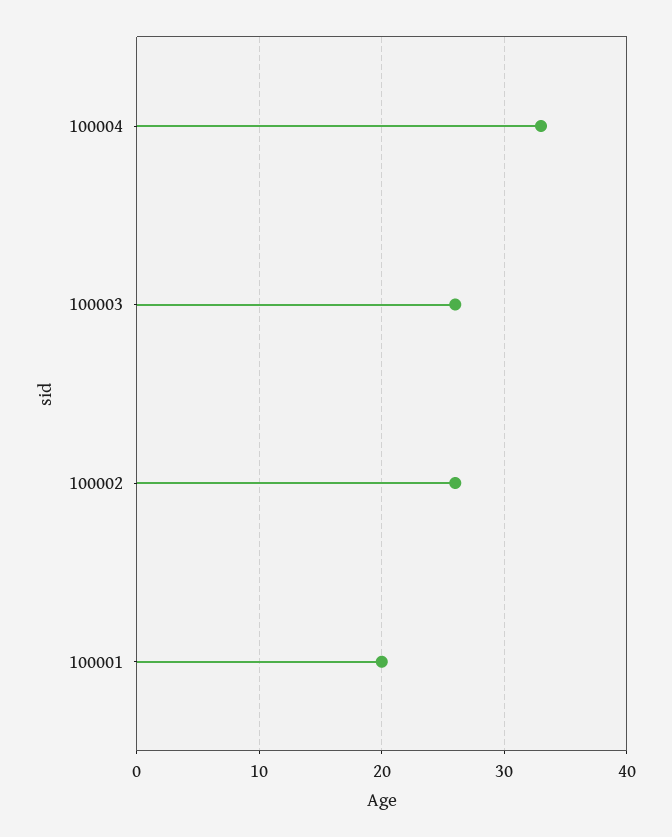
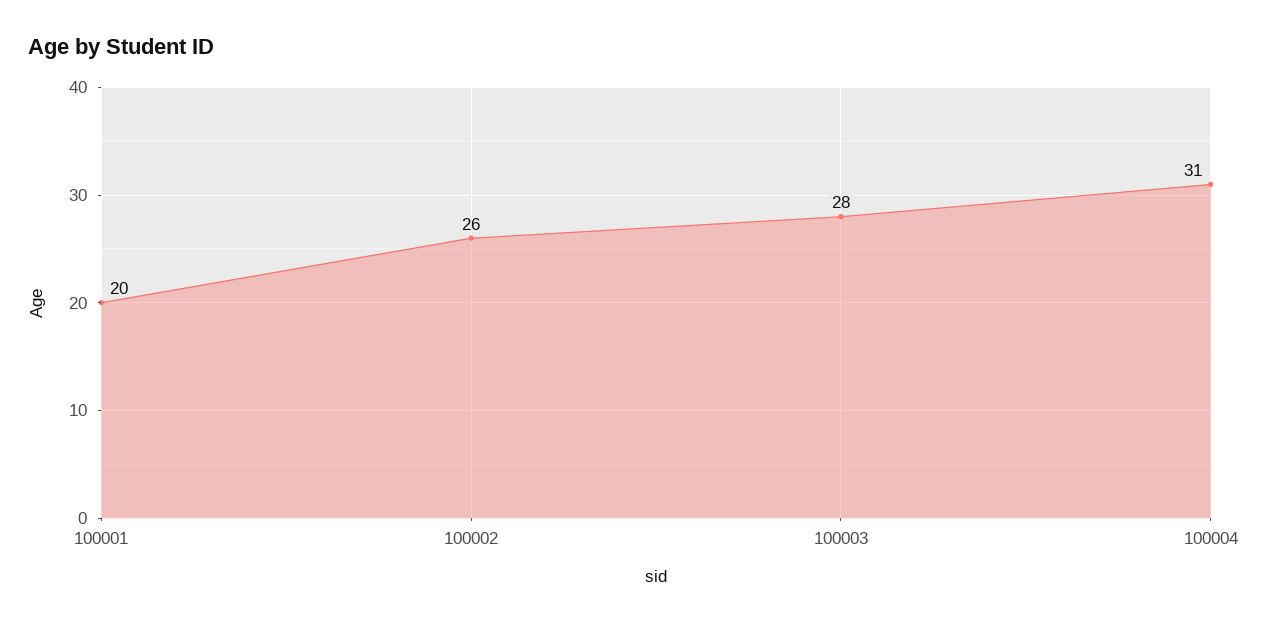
  {
-   "100004": 33,
+   "100004": 31,
-   "100003": 26,
+   "100003": 28,
    "100002": 26,
    "100001": 20
  }

